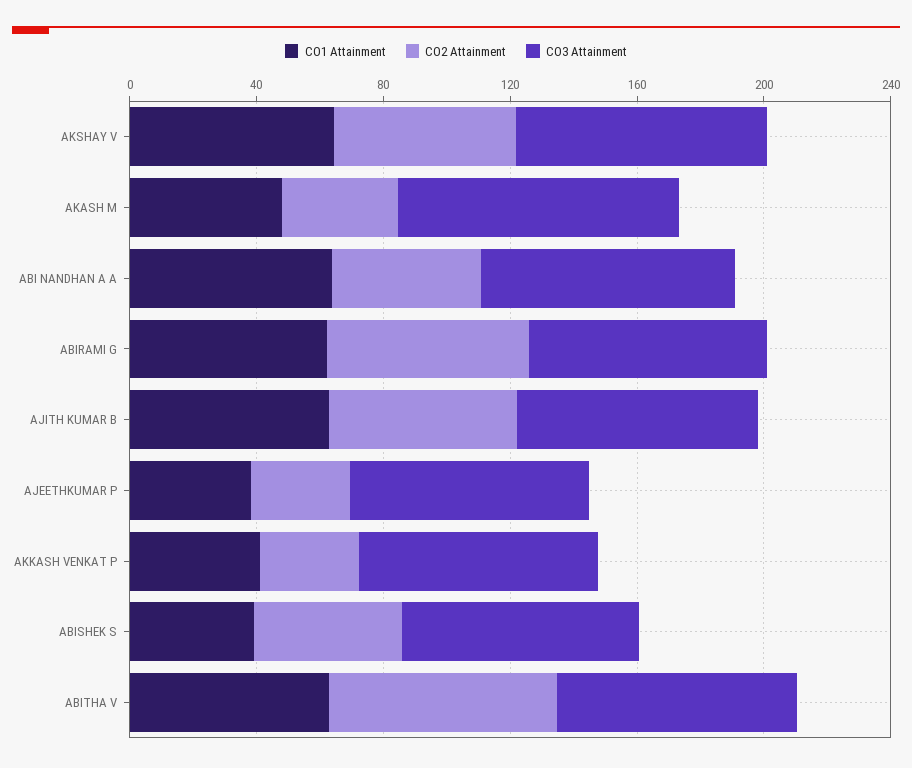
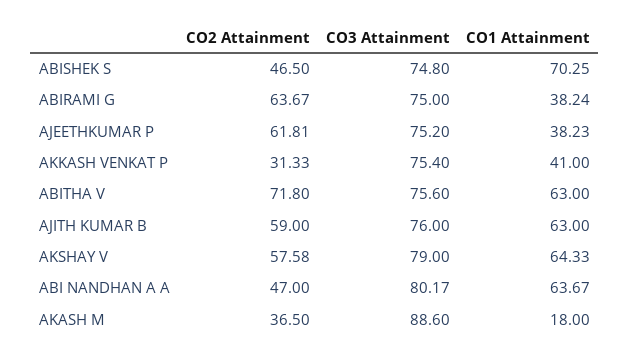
  {
    "CO1 Attainment": {
      "AKSHAY V": 64.33,
-     "AKASH M": 50,
+     "AKASH M": 18,
      "ABI NANDHAN A A": 63.67,
-     "ABIRAMI G": 60,
+     "ABIRAMI G": 38.24,
      "AJITH KUMAR B": 63,
      "AJEETHKUMAR P": 38.23,
      "AKKASH VENKAT P": 41,
-     "ABISHEK S": 40,
+     "ABISHEK S": 70.25,
      "ABITHA V": 63
    },
    "CO2 Attainment": {
      "AKSHAY V": 57.58,
      "AKASH M": 36.5,
      "ABI NANDHAN A A": 47,
      "ABIRAMI G": 63.67,
      "AJITH KUMAR B": 59,
-     "AJEETHKUMAR P": 30,
+     "AJEETHKUMAR P": 61.81,
      "AKKASH VENKAT P": 31.33,
      "ABISHEK S": 46.5,
      "ABITHA V": 71.8
    },
    "CO3 Attainment": {
      "AKSHAY V": 79,
      "AKASH M": 88.6,
      "ABI NANDHAN A A": 80.17,
      "ABIRAMI G": 75,
      "AJITH KUMAR B": 76,
      "AJEETHKUMAR P": 75.2,
      "AKKASH VENKAT P": 75.4,
      "ABISHEK S": 74.8,
      "ABITHA V": 75.6
    }
  }

